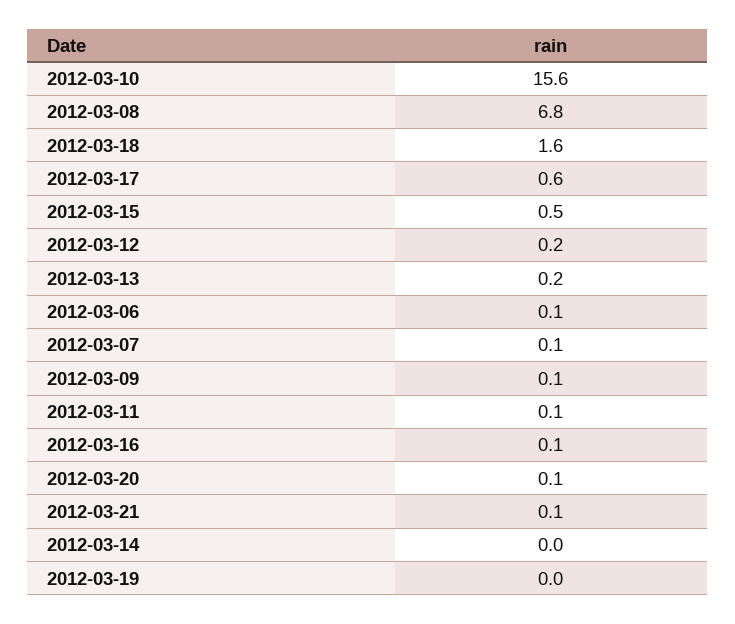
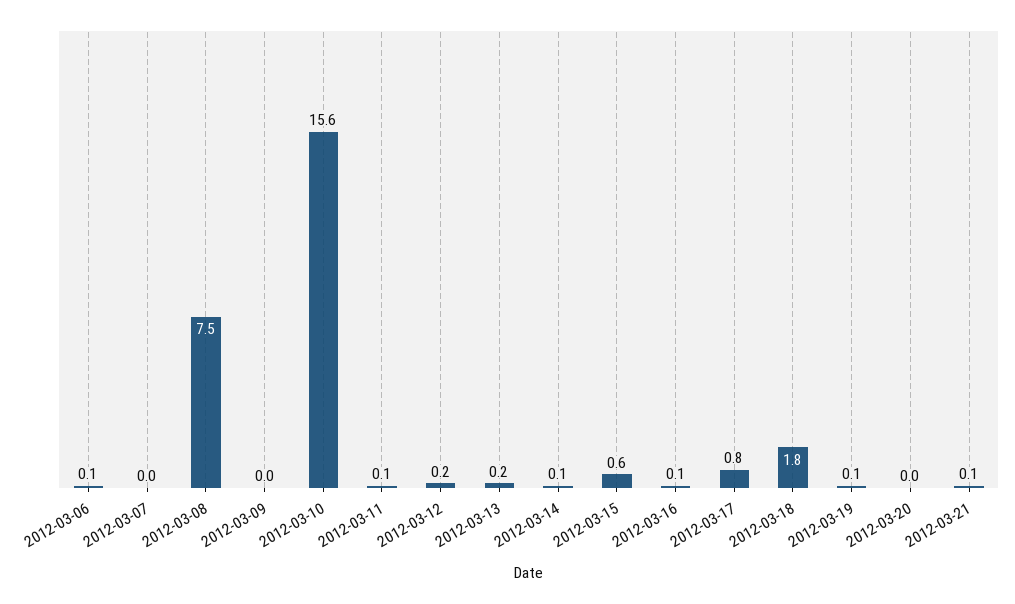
  {
    "2012-03-10": 15.6,
-   "2012-03-08": 6.8,
+   "2012-03-08": 7.5,
-   "2012-03-18": 1.6,
+   "2012-03-18": 1.8,
-   "2012-03-17": 0.6,
+   "2012-03-17": 0.8,
-   "2012-03-15": 0.5,
+   "2012-03-15": 0.6,
    "2012-03-12": 0.2,
    "2012-03-13": 0.2,
    "2012-03-06": 0.1,
-   "2012-03-07": 0.1,
+   "2012-03-07": 0,
-   "2012-03-09": 0.1,
+   "2012-03-09": 0,
    "2012-03-11": 0.1,
    "2012-03-16": 0.1,
-   "2012-03-20": 0.1,
+   "2012-03-20": 0,
    "2012-03-21": 0.1,
-   "2012-03-14": 0,
+   "2012-03-14": 0.1,
-   "2012-03-19": 0
+   "2012-03-19": 0.1
  }

